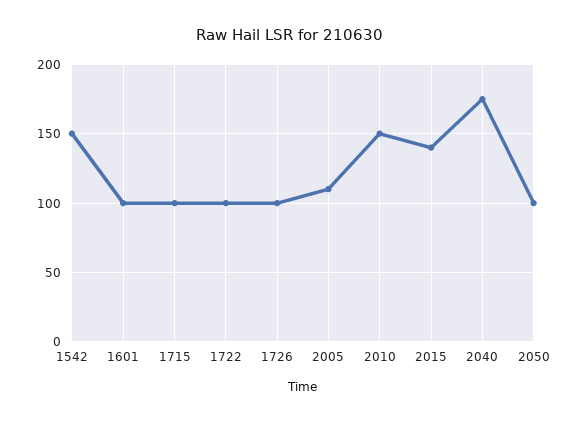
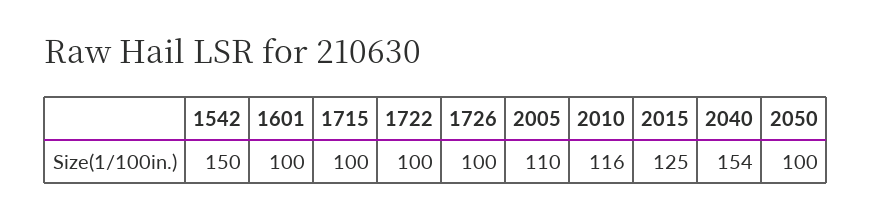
  {
    "1542": 150,
    "1601": 100,
    "1715": 100,
    "1722": 100,
    "1726": 100,
    "2005": 110,
-   "2010": 150,
+   "2010": 116,
-   "2015": 140,
+   "2015": 125,
-   "2040": 175,
+   "2040": 154,
    "2050": 100
  }

